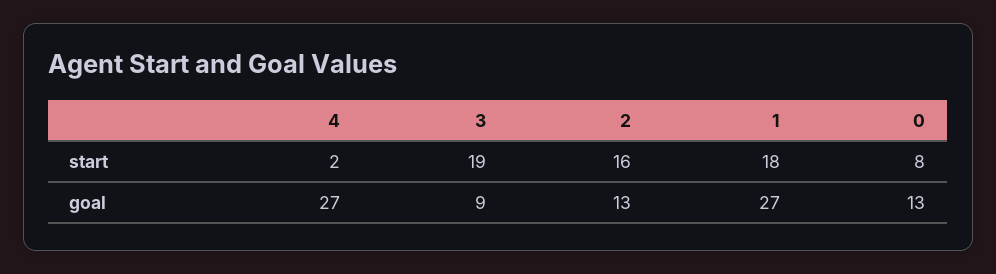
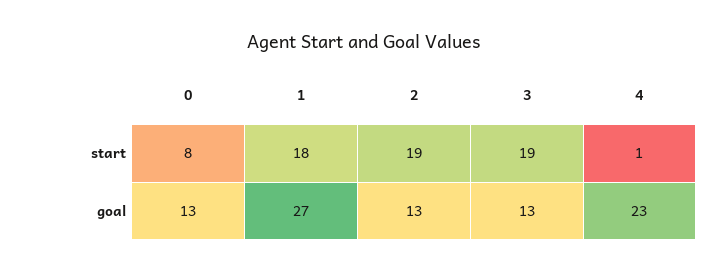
  {
    "4": {
-     "start": 2,
+     "start": 1,
-     "goal": 27
+     "goal": 23
    },
    "3": {
      "start": 19,
-     "goal": 9
+     "goal": 13
    },
    "2": {
-     "start": 16,
+     "start": 19,
      "goal": 13
    },
    "1": {
      "start": 18,
      "goal": 27
    },
    "0": {
      "start": 8,
      "goal": 13
    }
  }

